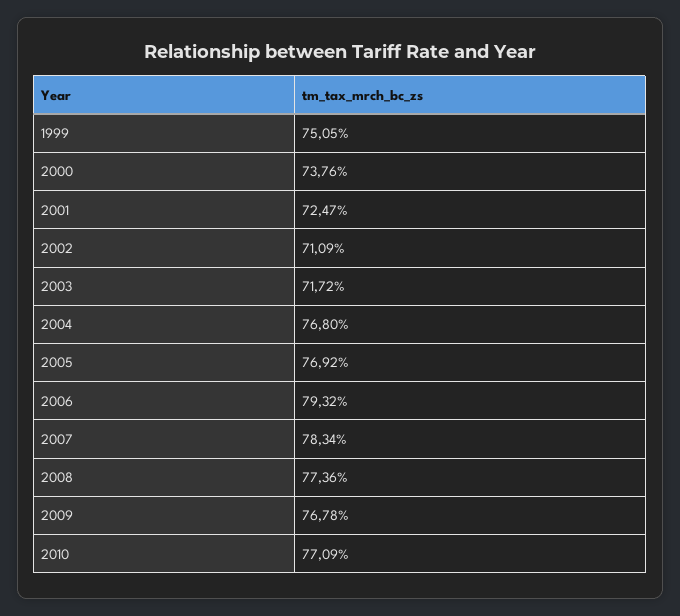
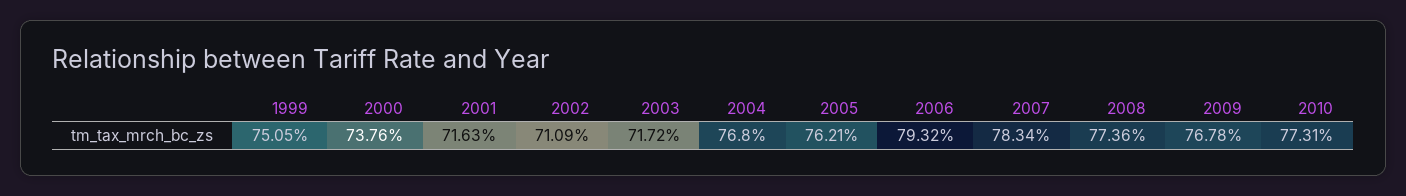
  {
    "1999": 75.05,
    "2000": 73.76,
-   "2001": 72.47,
+   "2001": 71.63,
    "2002": 71.09,
    "2003": 71.72,
    "2004": 76.8,
-   "2005": 76.92,
+   "2005": 76.21,
    "2006": 79.32,
    "2007": 78.34,
    "2008": 77.36,
    "2009": 76.78,
-   "2010": 77.09
+   "2010": 77.31
  }

